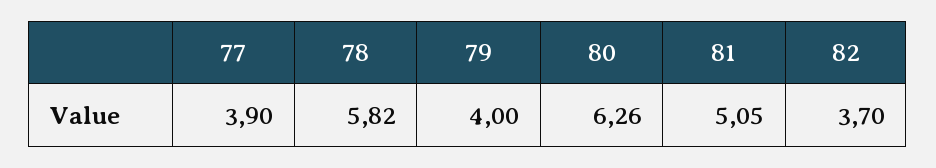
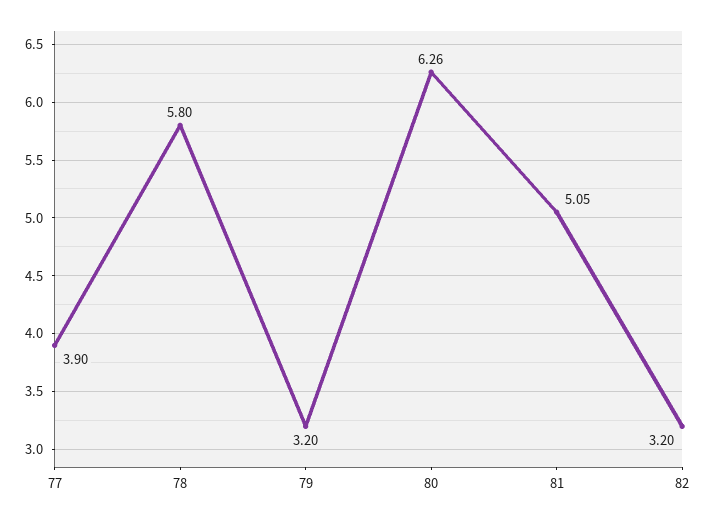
  {
    "77": 3.9,
-   "78": 5.82,
+   "78": 5.8,
-   "79": 4,
+   "79": 3.2,
    "80": 6.26,
    "81": 5.05,
-   "82": 3.7
+   "82": 3.2
  }

